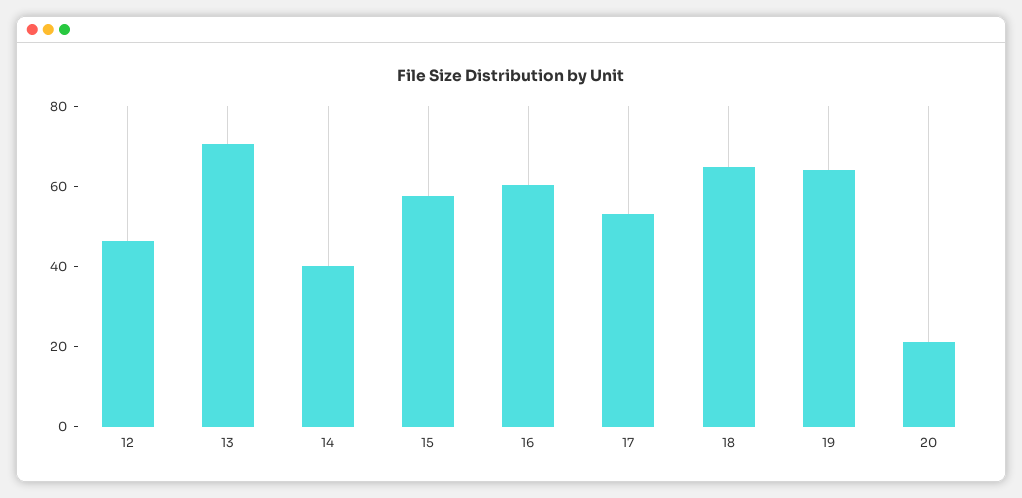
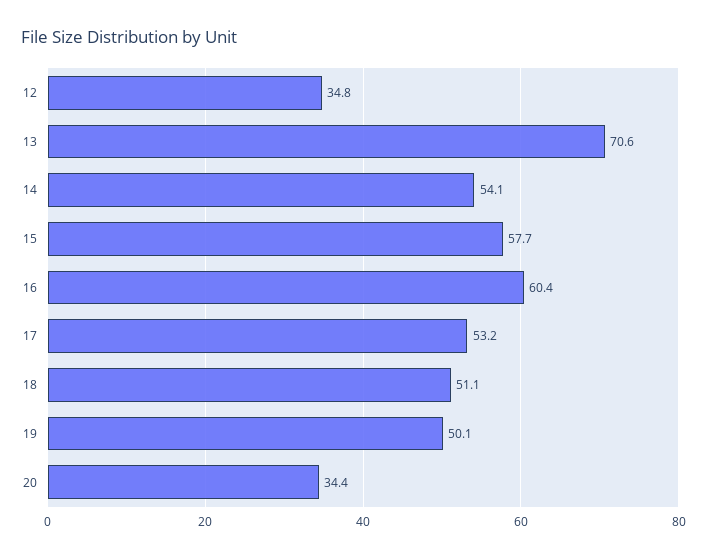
  {
-   "12": 45,
+   "12": 34.8,
    "13": 70.6,
-   "14": 40,
+   "14": 54.1,
    "15": 57.7,
    "16": 60.4,
    "17": 53.2,
-   "18": 65,
+   "18": 51.1,
-   "19": 65,
+   "19": 50.1,
-   "20": 20
+   "20": 34.4
  }

